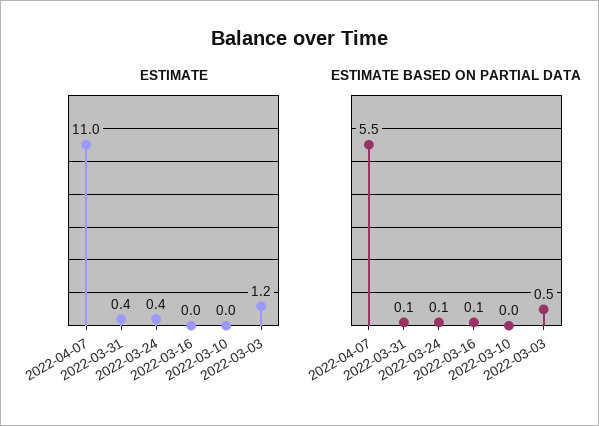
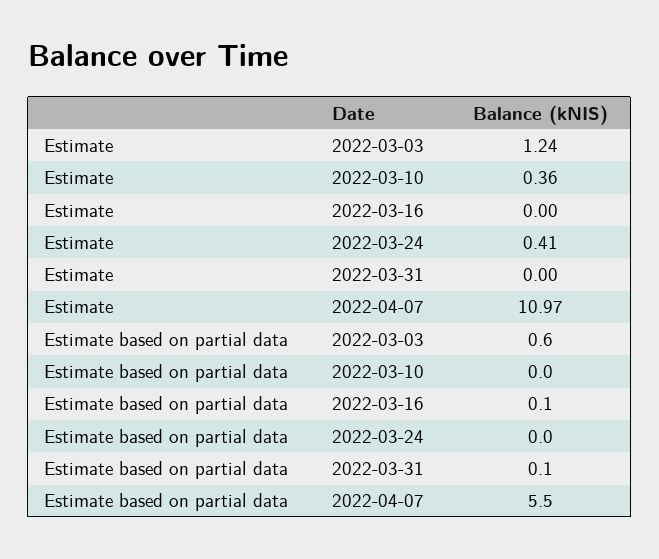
  {
    "ESTIMATE": {
      "2022-04-07": 10.97,
-     "2022-03-31": 0.4,
+     "2022-03-31": 0,
      "2022-03-24": 0.41,
      "2022-03-16": 0,
-     "2022-03-10": 0,
+     "2022-03-10": 0.36,
      "2022-03-03": 1.24
    },
    "ESTIMATE BASED ON PARTIAL DATA": {
      "2022-04-07": 5.5,
      "2022-03-31": 0.1,
-     "2022-03-24": 0.1,
+     "2022-03-24": 0,
      "2022-03-16": 0.1,
      "2022-03-10": 0,
-     "2022-03-03": 0.5
+     "2022-03-03": 0.6
    }
  }

